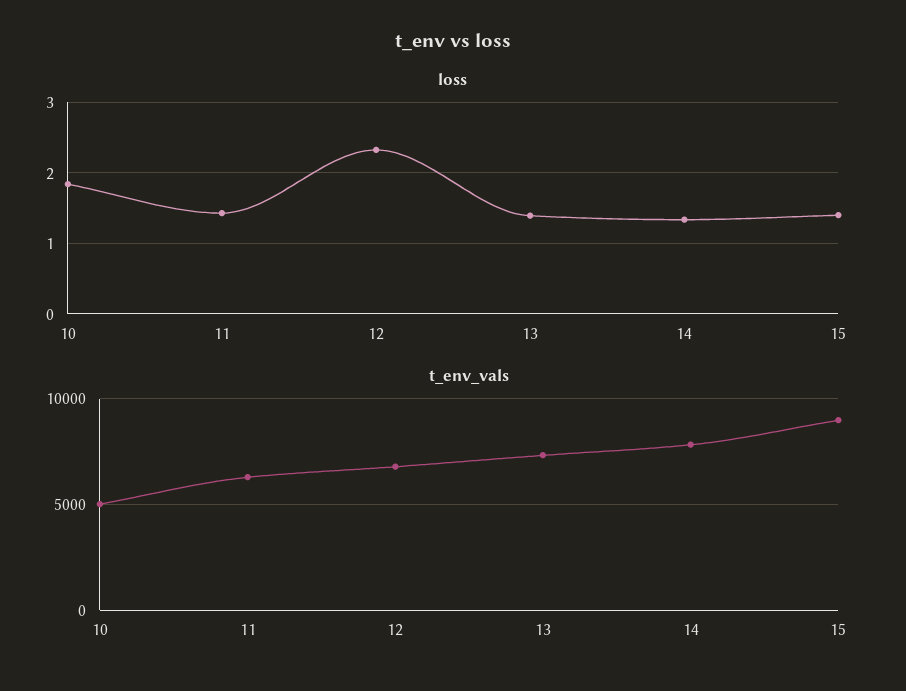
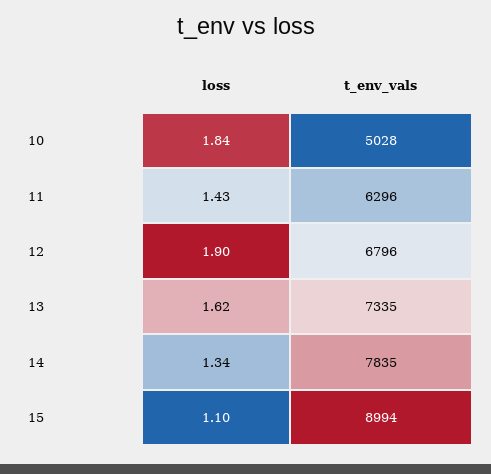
  {
    "loss": {
      "10": 1.84,
      "11": 1.43,
-     "12": 2.3,
+     "12": 1.9,
-     "13": 1.4,
+     "13": 1.62,
      "14": 1.34,
-     "15": 1.4
+     "15": 1.1
    },
    "t_env_vals": {
      "10": 5028,
      "11": 6296,
      "12": 6796,
      "13": 7335,
      "14": 7835,
      "15": 8994
    }
  }

